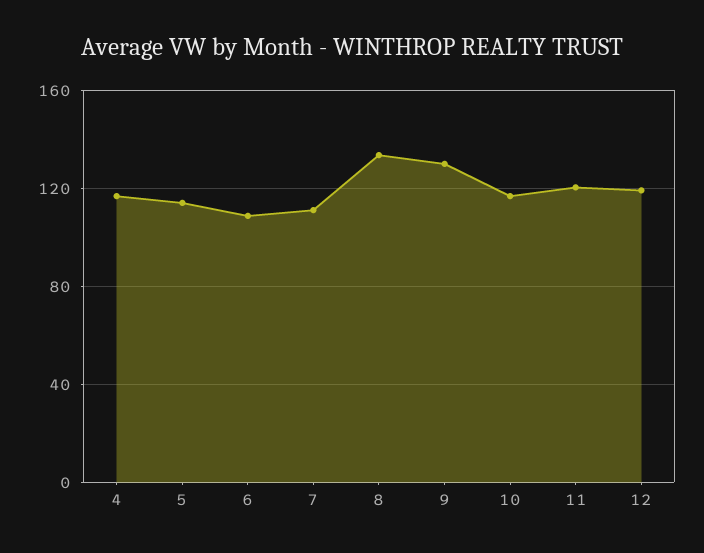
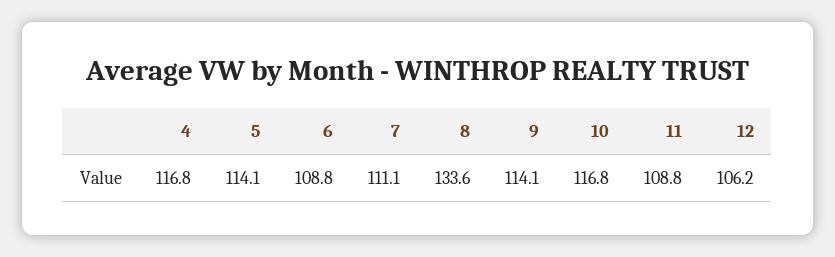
  {
    "4": 116.8,
    "5": 114.1,
    "6": 108.8,
    "7": 111.1,
    "8": 133.6,
-   "9": 130,
+   "9": 114.1,
    "10": 116.8,
-   "11": 120,
+   "11": 108.8,
-   "12": 120
+   "12": 106.2
  }

